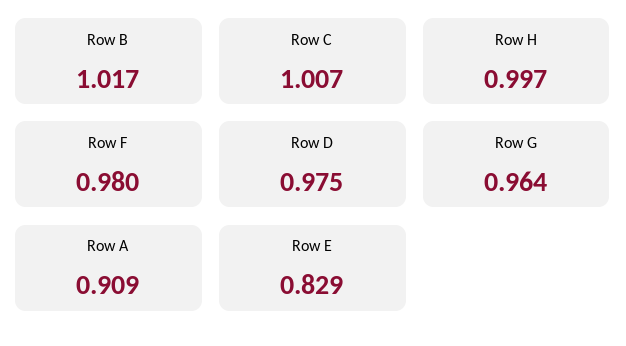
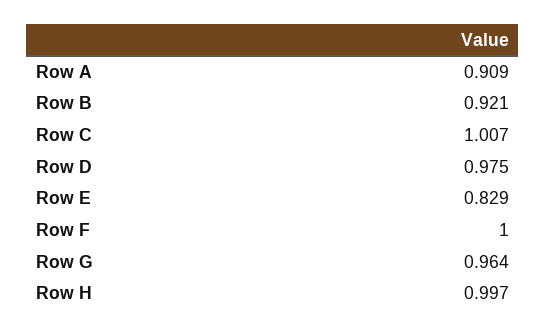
  {
-   "Row B": 1.017,
+   "Row B": 0.921,
    "Row C": 1.007,
    "Row H": 0.997,
-   "Row F": 0.98,
+   "Row F": 1,
    "Row D": 0.975,
    "Row G": 0.964,
    "Row A": 0.909,
    "Row E": 0.829
  }

